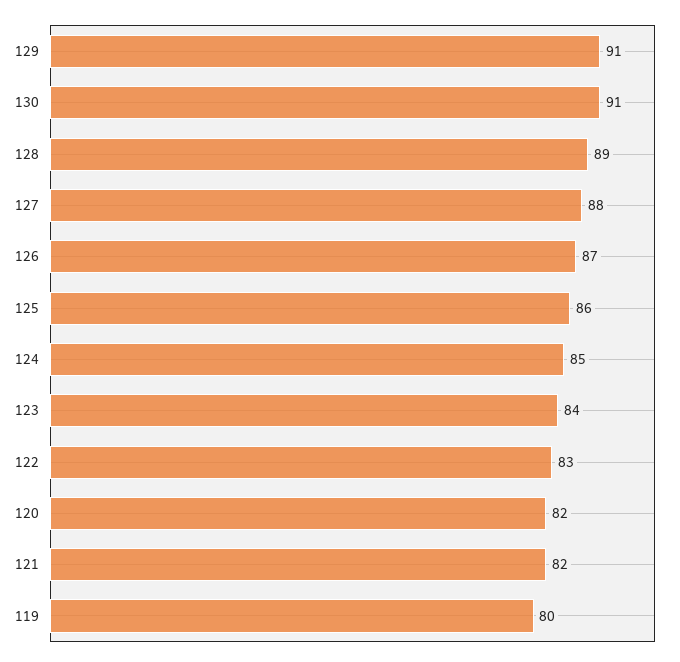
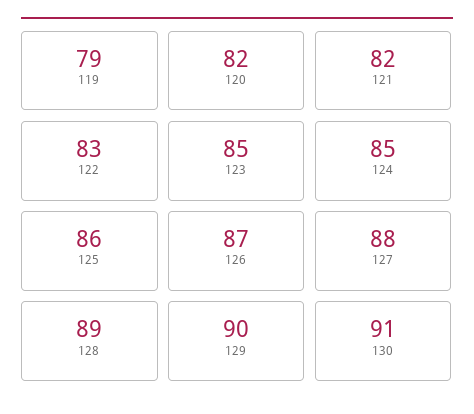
  {
-   "129": 91,
+   "129": 90,
    "130": 91,
    "128": 89,
    "127": 88,
    "126": 87,
    "125": 86,
    "124": 85,
-   "123": 84,
+   "123": 85,
    "122": 83,
    "120": 82,
    "121": 82,
-   "119": 80
+   "119": 79
  }

